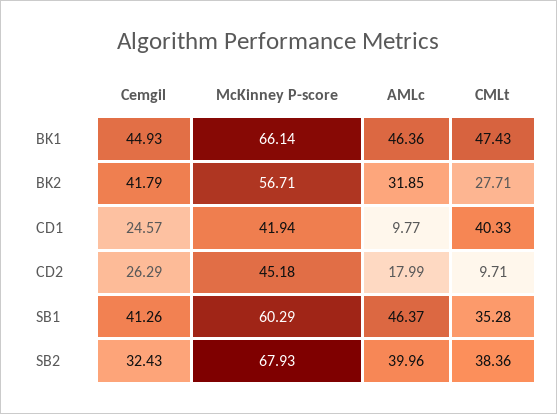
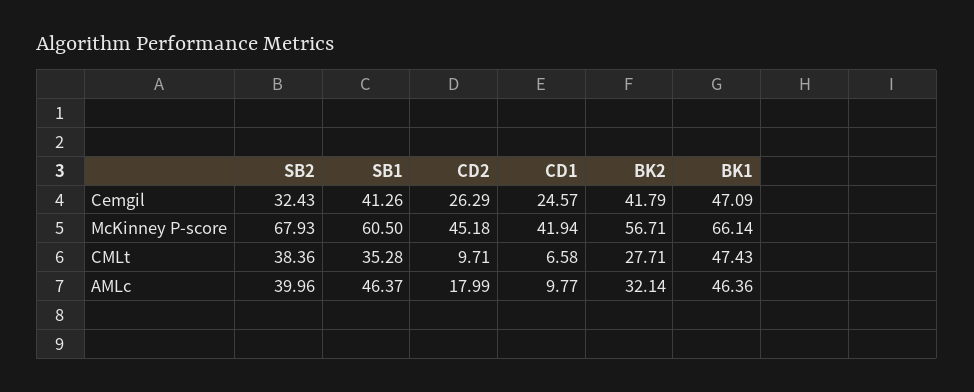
  {
    "Cemgil": {
-     "BK1": 44.93,
+     "BK1": 47.09,
      "BK2": 41.79,
      "CD1": 24.57,
      "CD2": 26.29,
      "SB1": 41.26,
      "SB2": 32.43
    },
    "McKinney P-score": {
      "BK1": 66.14,
      "BK2": 56.71,
      "CD1": 41.94,
      "CD2": 45.18,
-     "SB1": 60.29,
+     "SB1": 60.5,
      "SB2": 67.93
    },
    "AMLc": {
      "BK1": 46.36,
-     "BK2": 31.85,
+     "BK2": 32.14,
      "CD1": 9.77,
      "CD2": 17.99,
      "SB1": 46.37,
      "SB2": 39.96
    },
    "CMLt": {
      "BK1": 47.43,
      "BK2": 27.71,
-     "CD1": 40.33,
+     "CD1": 6.58,
      "CD2": 9.71,
      "SB1": 35.28,
      "SB2": 38.36
    }
  }

